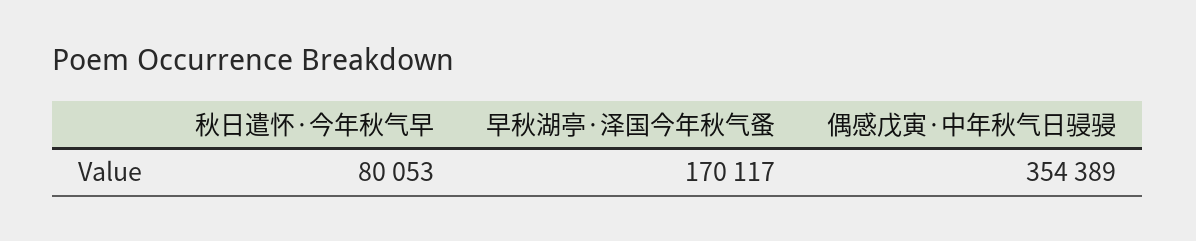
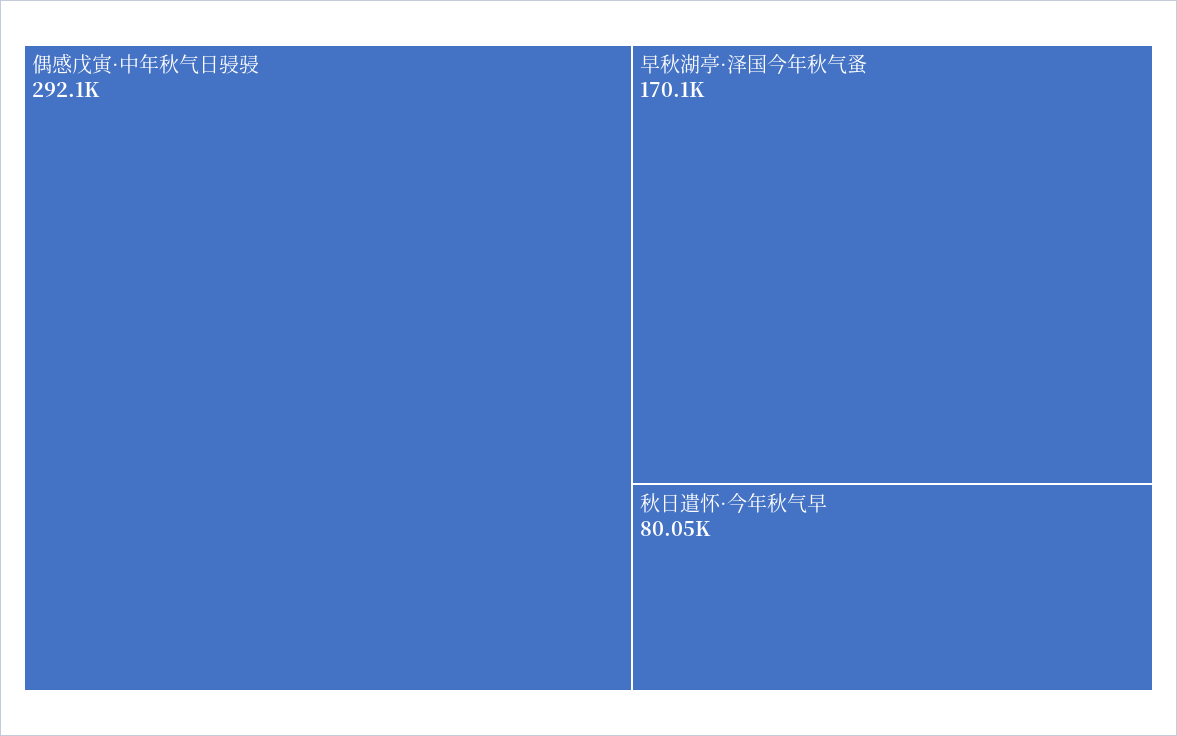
  {
    "秋日遣怀·今年秋气早": 80053,
    "早秋湖亭·泽国今年秋气蚤": 170117,
-   "偶感戊寅·中年秋气日骎骎": 354389
+   "偶感戊寅·中年秋气日骎骎": 292100
  }

